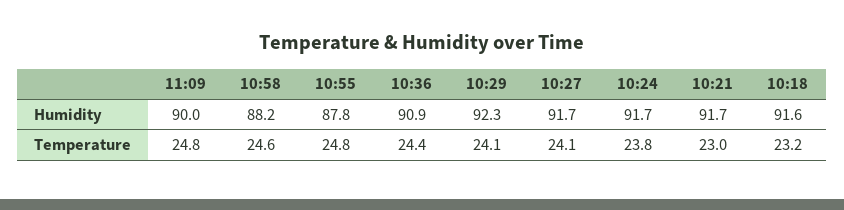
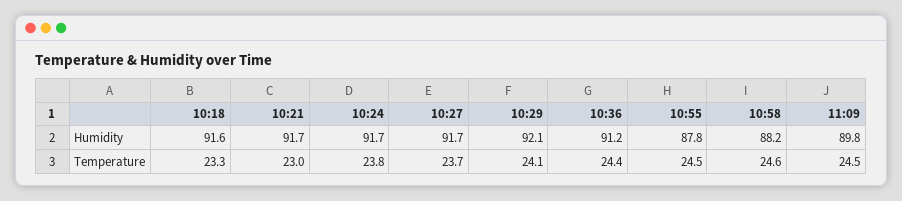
  {
    "11:09": {
-     "Humidity": 90,
+     "Humidity": 89.8,
-     "Temperature": 24.8
+     "Temperature": 24.5
    },
    "10:58": {
      "Humidity": 88.2,
      "Temperature": 24.6
    },
    "10:55": {
      "Humidity": 87.8,
-     "Temperature": 24.8
+     "Temperature": 24.5
    },
    "10:36": {
-     "Humidity": 90.9,
+     "Humidity": 91.2,
      "Temperature": 24.4
    },
    "10:29": {
-     "Humidity": 92.3,
+     "Humidity": 92.1,
      "Temperature": 24.1
    },
    "10:27": {
      "Humidity": 91.7,
-     "Temperature": 24.1
+     "Temperature": 23.7
    },
    "10:24": {
      "Humidity": 91.7,
      "Temperature": 23.8
    },
    "10:21": {
      "Humidity": 91.7,
      "Temperature": 23
    },
    "10:18": {
      "Humidity": 91.6,
-     "Temperature": 23.2
+     "Temperature": 23.3
    }
  }

